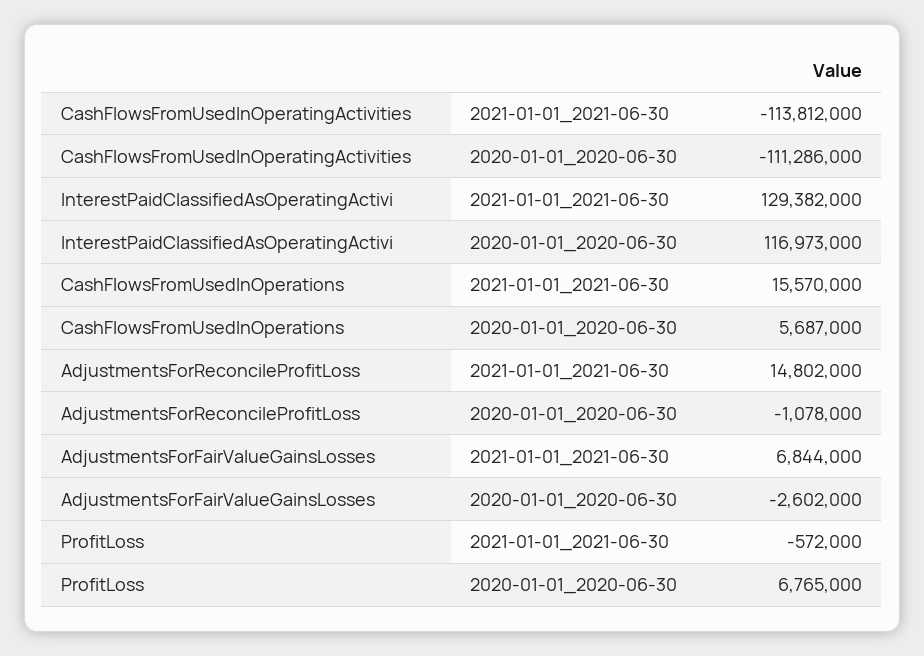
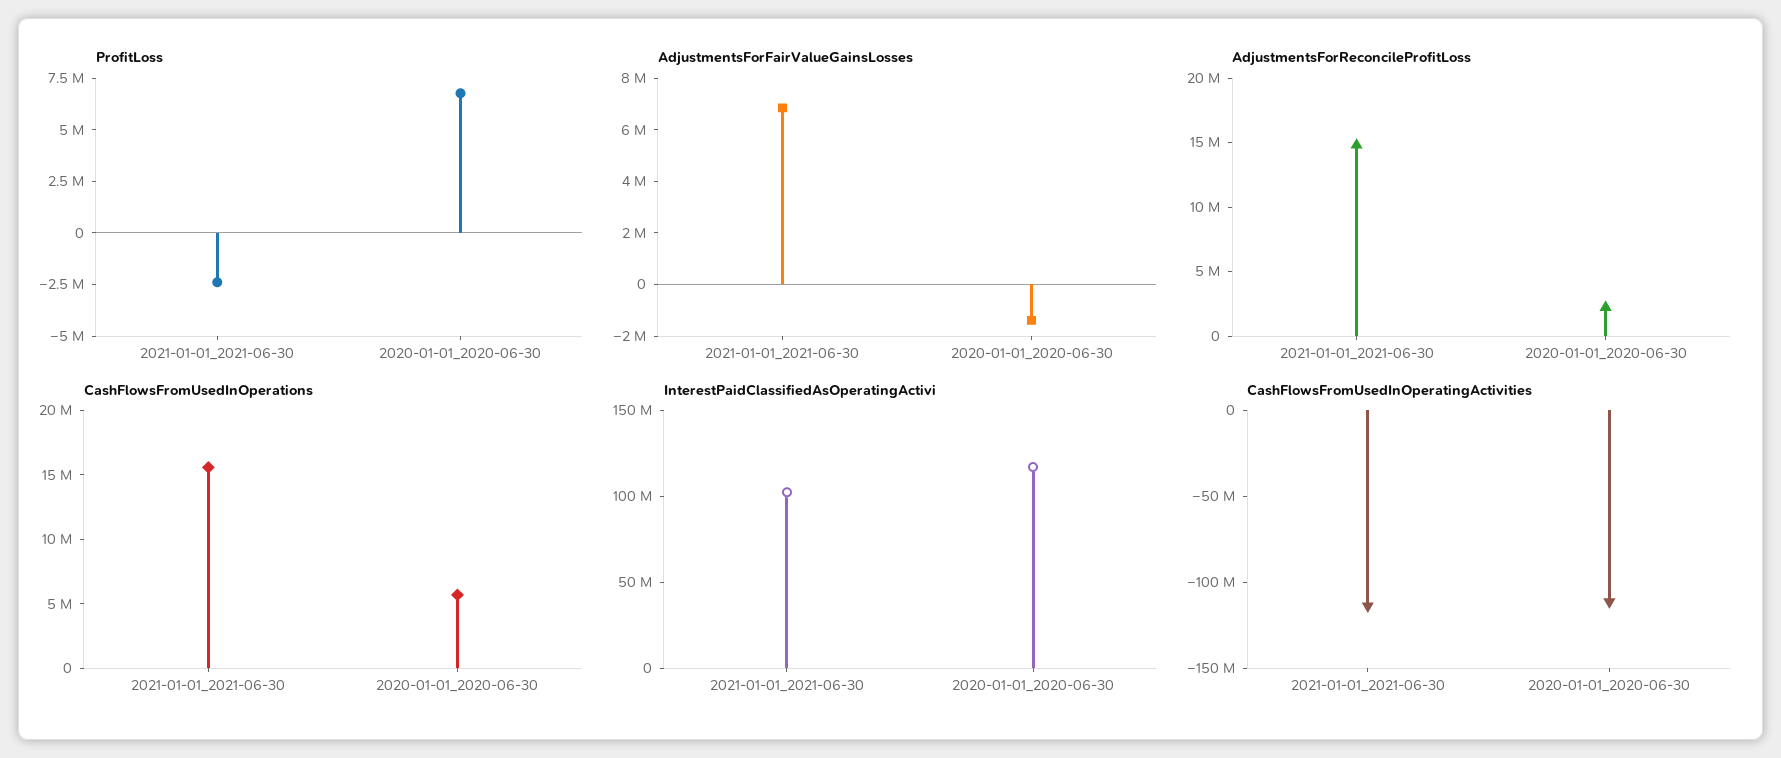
  {
    "CashFlowsFromUsedInOperatingActivities": {
      "2021-01-01_2021-06-30": -113812000,
      "2020-01-01_2020-06-30": -111286000
    },
    "InterestPaidClassifiedAsOperatingActivi": {
-     "2021-01-01_2021-06-30": 129382000,
+     "2021-01-01_2021-06-30": 100000000,
      "2020-01-01_2020-06-30": 116973000
    },
    "CashFlowsFromUsedInOperations": {
      "2021-01-01_2021-06-30": 15570000,
      "2020-01-01_2020-06-30": 5687000
    },
    "AdjustmentsForReconcileProfitLoss": {
      "2021-01-01_2021-06-30": 14802000,
-     "2020-01-01_2020-06-30": -1078000
+     "2020-01-01_2020-06-30": 2000000
    },
    "AdjustmentsForFairValueGainsLosses": {
      "2021-01-01_2021-06-30": 6844000,
-     "2020-01-01_2020-06-30": -2602000
+     "2020-01-01_2020-06-30": -1500000
    },
    "ProfitLoss": {
-     "2021-01-01_2021-06-30": -572000,
+     "2021-01-01_2021-06-30": -2500000,
      "2020-01-01_2020-06-30": 6765000
    }
  }

